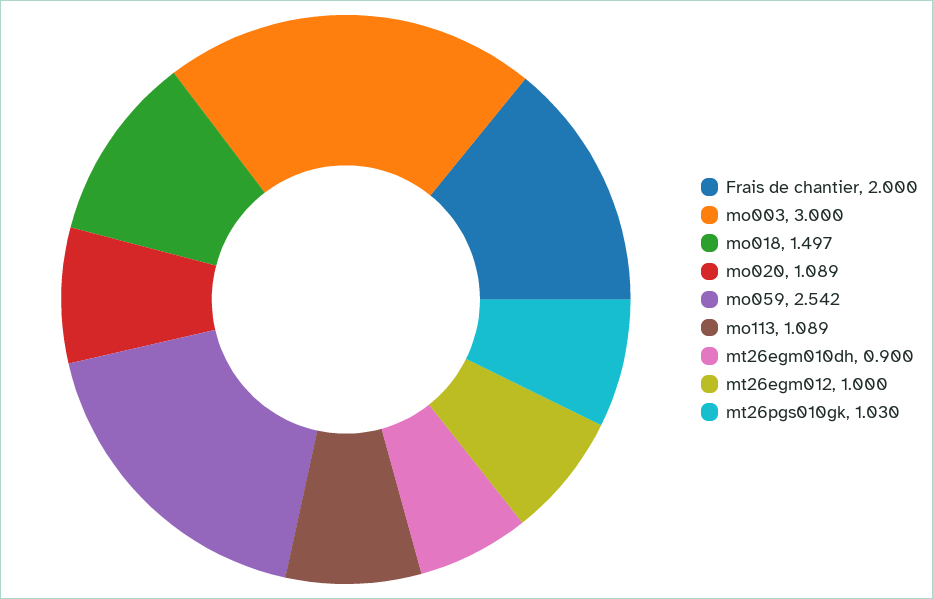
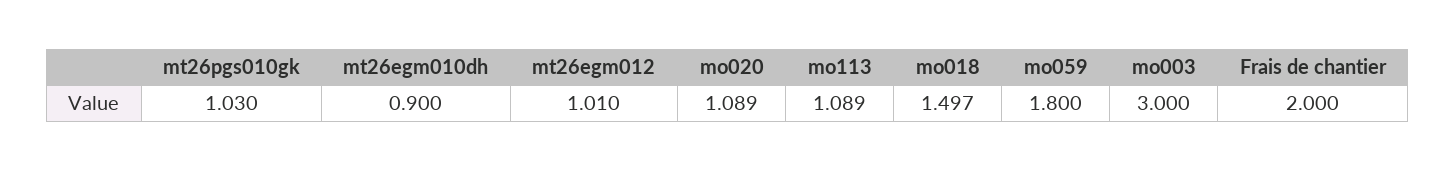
  {
    "Frais de chantier": 2,
    "mo003": 3,
    "mo018": 1.497,
    "mo020": 1.089,
-   "mo059": 2.542,
+   "mo059": 1.8,
    "mo113": 1.089,
    "mt26egm010dh": 0.9,
-   "mt26egm012": 1,
+   "mt26egm012": 1.01,
    "mt26pgs010gk": 1.03
  }

